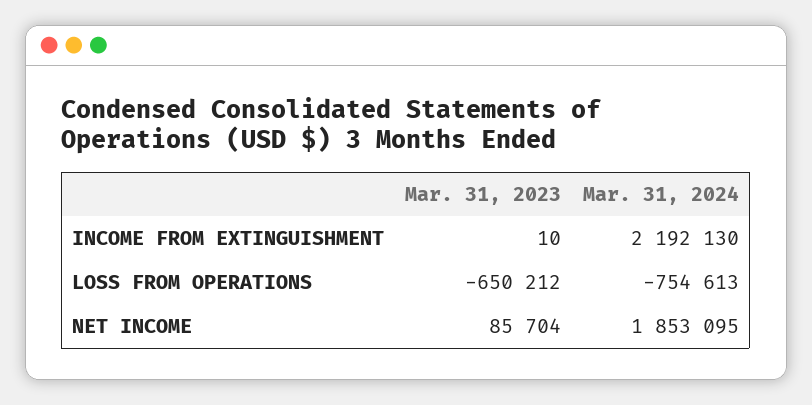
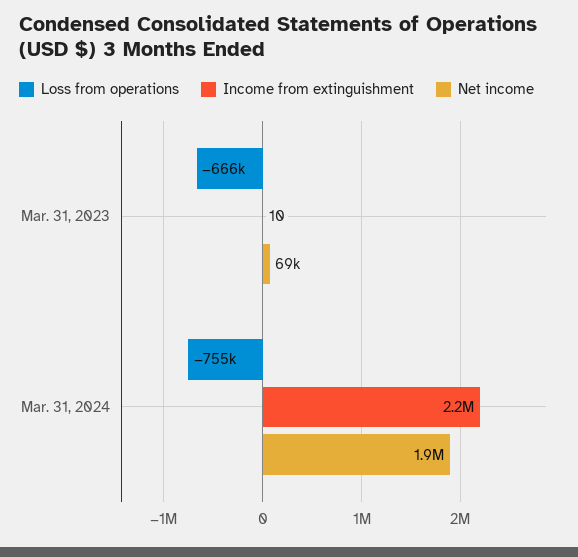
  {
    "INCOME FROM EXTINGUISHMENT": {
      "Mar. 31, 2023": 10,
      "Mar. 31, 2024": 2192130
    },
    "LOSS FROM OPERATIONS": {
-     "Mar. 31, 2023": -650212,
+     "Mar. 31, 2023": -666000,
      "Mar. 31, 2024": -754613
    },
    "NET INCOME": {
-     "Mar. 31, 2023": 85704,
+     "Mar. 31, 2023": 69000,
      "Mar. 31, 2024": 1853095
    }
  }

